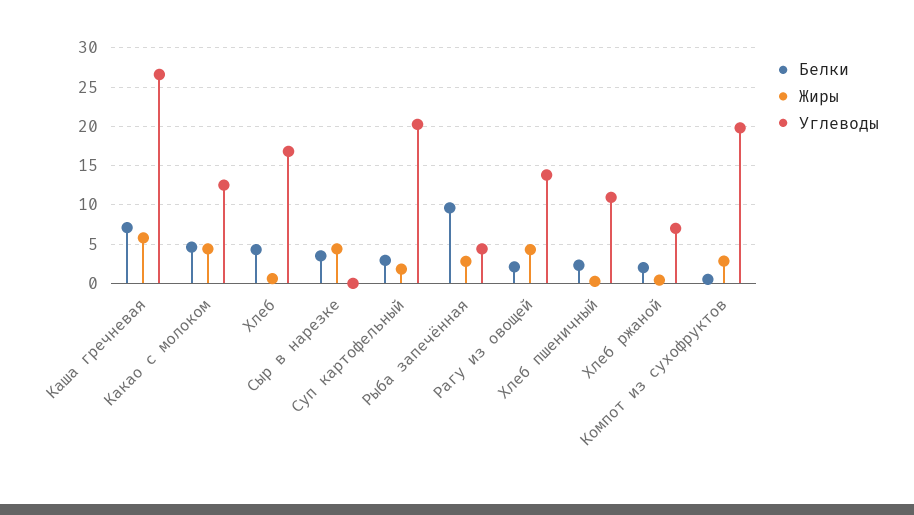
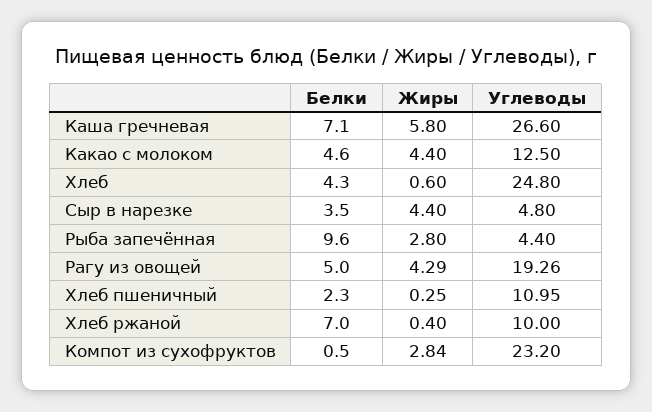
  {
    "Белки": {
      "Каша гречневая": 7.1,
      "Какао с молоком": 4.6,
      "Хлеб": 4.3,
      "Сыр в нарезке": 3.5,
-     "Суп картофельный": 3,
      "Рыба запечённая": 9.6,
-     "Рагу из овощей": 2,
+     "Рагу из овощей": 5,
      "Хлеб пшеничный": 2.3,
-     "Хлеб ржаной": 2,
+     "Хлеб ржаной": 7,
      "Компот из сухофруктов": 0.5
    },
    "Жиры": {
      "Каша гречневая": 5.8,
      "Какао с молоком": 4.4,
      "Хлеб": 0.6,
      "Сыр в нарезке": 4.4,
-     "Суп картофельный": 2,
      "Рыба запечённая": 2.8,
      "Рагу из овощей": 4.29,
      "Хлеб пшеничный": 0.25,
      "Хлеб ржаной": 0.4,
      "Компот из сухофруктов": 2.84
    },
    "Углеводы": {
      "Каша гречневая": 26.6,
      "Какао с молоком": 12.5,
-     "Хлеб": 17,
+     "Хлеб": 24.8,
-     "Сыр в нарезке": 0,
+     "Сыр в нарезке": 4.8,
-     "Суп картофельный": 20,
      "Рыба запечённая": 4.4,
-     "Рагу из овощей": 14,
+     "Рагу из овощей": 19.26,
      "Хлеб пшеничный": 10.95,
-     "Хлеб ржаной": 7,
+     "Хлеб ржаной": 10,
-     "Компот из сухофруктов": 20
+     "Компот из сухофруктов": 23.2
    }
  }

